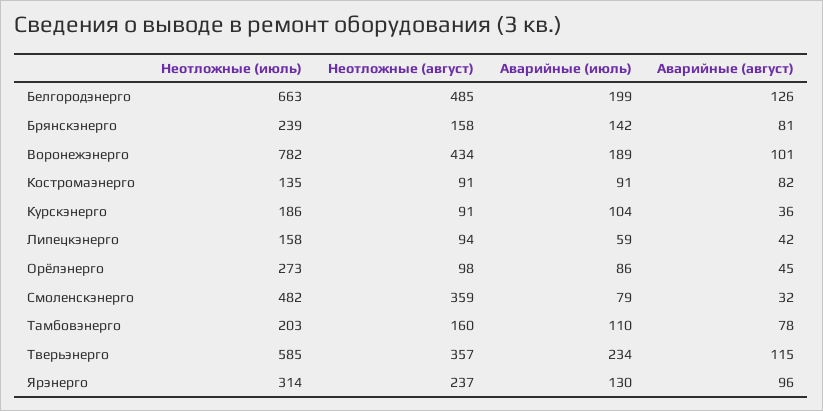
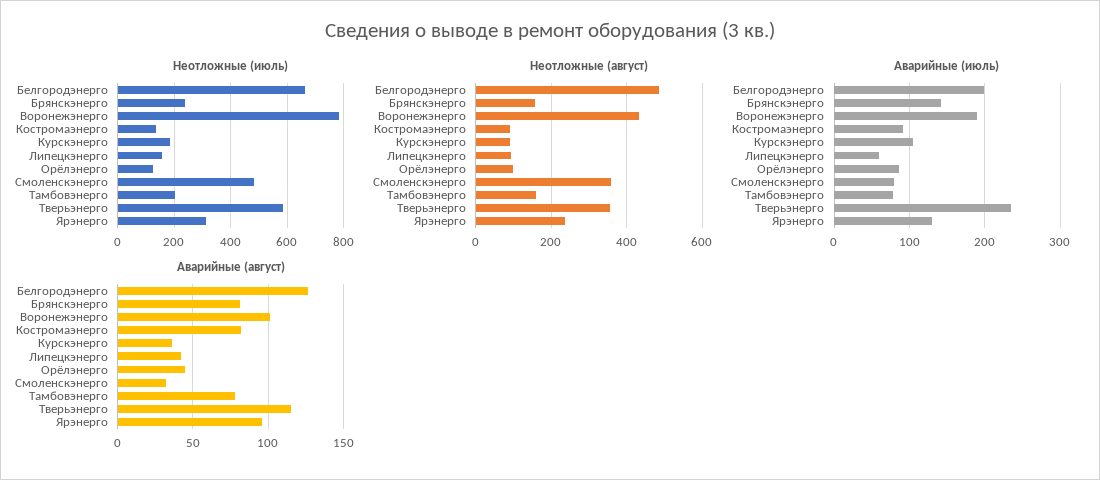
  {
    "Неотложные (июль)": {
      "Белгородэнерго": 663,
      "Брянскэнерго": 239,
      "Воронежэнерго": 782,
      "Костромаэнерго": 135,
      "Курскэнерго": 186,
      "Липецкэнерго": 158,
-     "Орёлэнерго": 273,
+     "Орёлэнерго": 125,
      "Смоленскэнерго": 482,
      "Тамбовэнерго": 203,
      "Тверьэнерго": 585,
      "Ярэнерго": 314
    },
    "Неотложные (август)": {
      "Белгородэнерго": 485,
      "Брянскэнерго": 158,
      "Воронежэнерго": 434,
      "Костромаэнерго": 91,
      "Курскэнерго": 91,
      "Липецкэнерго": 94,
      "Орёлэнерго": 98,
      "Смоленскэнерго": 359,
      "Тамбовэнерго": 160,
      "Тверьэнерго": 357,
      "Ярэнерго": 237
    },
    "Аварийные (июль)": {
      "Белгородэнерго": 199,
      "Брянскэнерго": 142,
      "Воронежэнерго": 189,
      "Костромаэнерго": 91,
      "Курскэнерго": 104,
      "Липецкэнерго": 59,
      "Орёлэнерго": 86,
      "Смоленскэнерго": 79,
-     "Тамбовэнерго": 110,
+     "Тамбовэнерго": 80,
      "Тверьэнерго": 234,
      "Ярэнерго": 130
    },
    "Аварийные (август)": {
      "Белгородэнерго": 126,
      "Брянскэнерго": 81,
      "Воронежэнерго": 101,
      "Костромаэнерго": 82,
      "Курскэнерго": 36,
      "Липецкэнерго": 42,
      "Орёлэнерго": 45,
      "Смоленскэнерго": 32,
      "Тамбовэнерго": 78,
      "Тверьэнерго": 115,
      "Ярэнерго": 96
    }
  }

